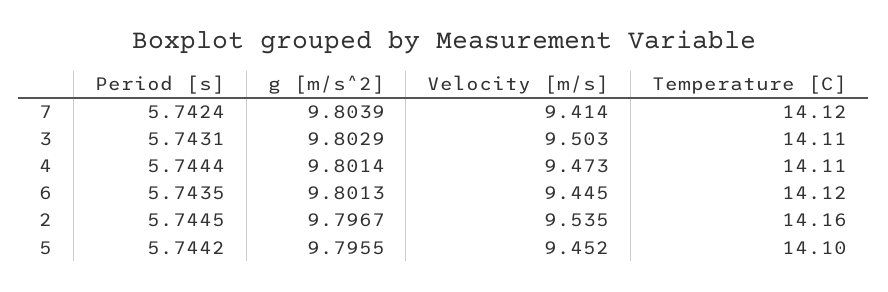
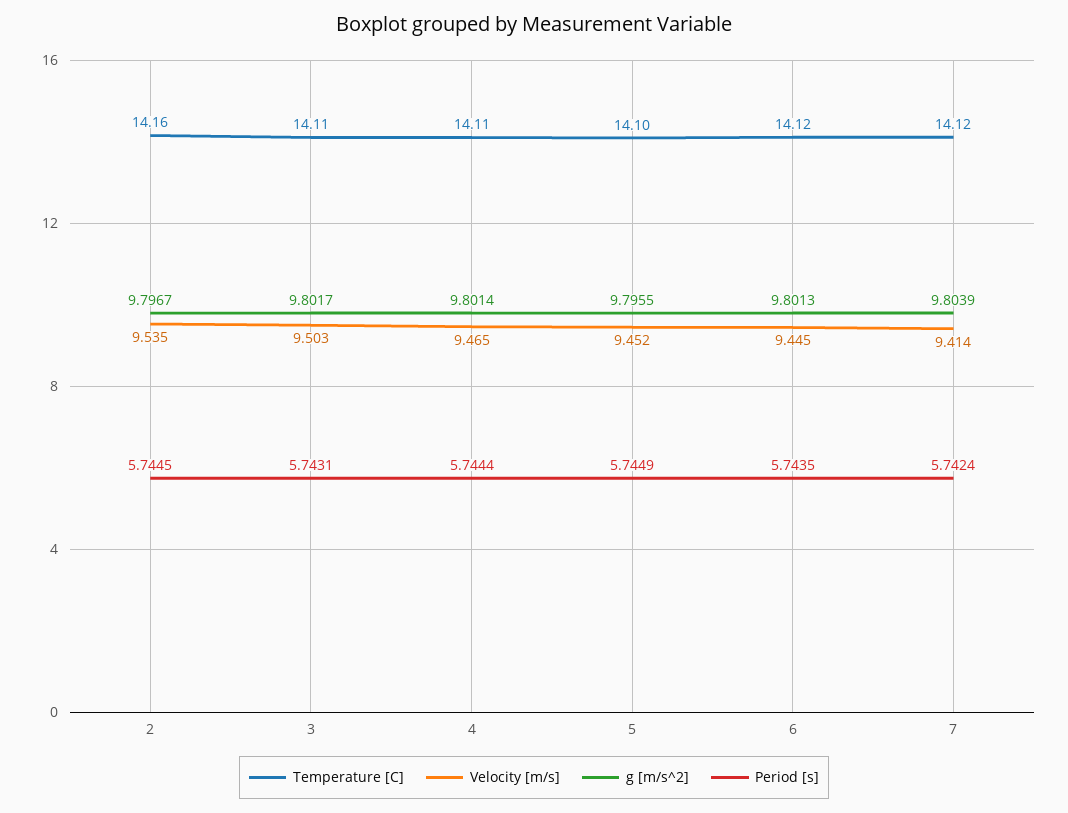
  {
    "Period [s]": {
      "7": 5.7424,
      "3": 5.7431,
      "4": 5.7444,
      "6": 5.7435,
      "2": 5.7445,
-     "5": 5.7442
+     "5": 5.7449
    },
    "g [m/s^2]": {
      "7": 9.8039,
-     "3": 9.8029,
+     "3": 9.8017,
      "4": 9.8014,
      "6": 9.8013,
      "2": 9.7967,
      "5": 9.7955
    },
    "Velocity [m/s]": {
      "7": 9.414,
      "3": 9.503,
-     "4": 9.473,
+     "4": 9.465,
      "6": 9.445,
      "2": 9.535,
      "5": 9.452
    },
    "Temperature [C]": {
      "7": 14.12,
      "3": 14.11,
      "4": 14.11,
      "6": 14.12,
      "2": 14.16,
      "5": 14.1
    }
  }

